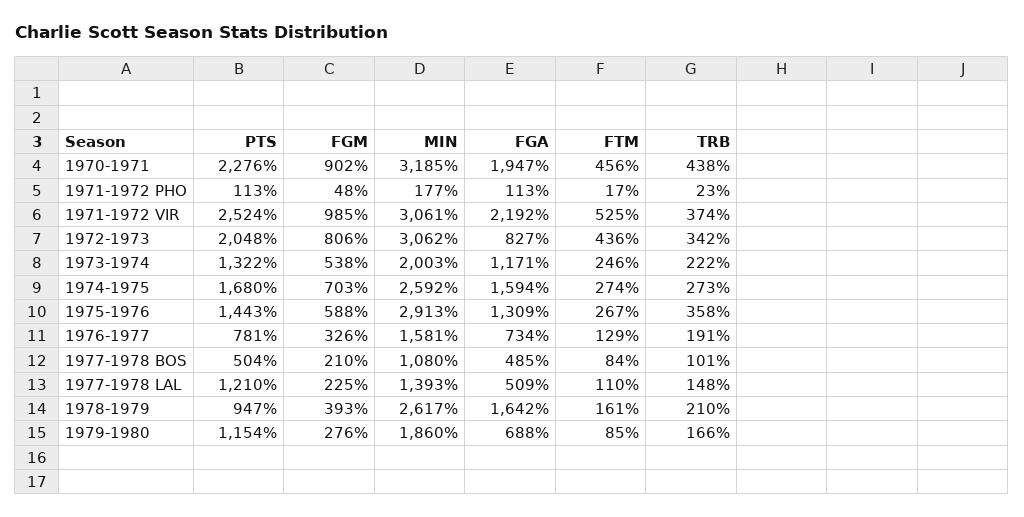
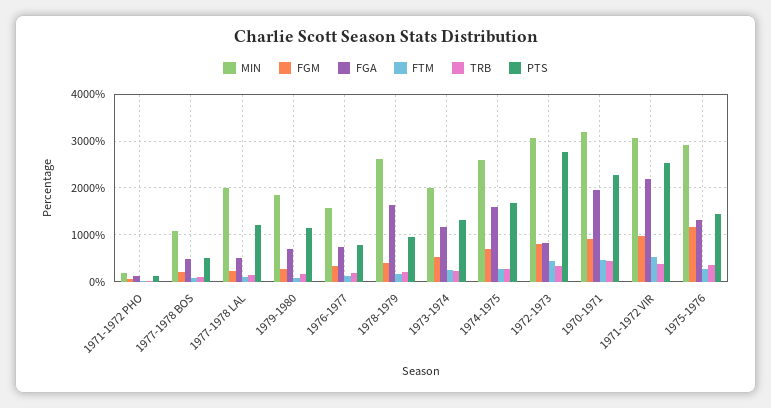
  {
    "PTS": {
      "1970-1971": 2276,
      "1971-1972 PHO": 113,
      "1971-1972 VIR": 2524,
-     "1972-1973": 2048,
+     "1972-1973": 2800,
      "1973-1974": 1322,
      "1974-1975": 1680,
      "1975-1976": 1443,
      "1976-1977": 781,
      "1977-1978 BOS": 504,
      "1977-1978 LAL": 1210,
      "1978-1979": 947,
      "1979-1980": 1154
    },
    "FGM": {
      "1970-1971": 902,
      "1971-1972 PHO": 48,
      "1971-1972 VIR": 985,
      "1972-1973": 806,
      "1973-1974": 538,
      "1974-1975": 703,
-     "1975-1976": 588,
+     "1975-1976": 1200,
      "1976-1977": 326,
      "1977-1978 BOS": 210,
      "1977-1978 LAL": 225,
      "1978-1979": 393,
      "1979-1980": 276
    },
    "MIN": {
      "1970-1971": 3185,
      "1971-1972 PHO": 177,
      "1971-1972 VIR": 3061,
      "1972-1973": 3062,
      "1973-1974": 2003,
      "1974-1975": 2592,
      "1975-1976": 2913,
      "1976-1977": 1581,
      "1977-1978 BOS": 1080,
-     "1977-1978 LAL": 1393,
+     "1977-1978 LAL": 2000,
      "1978-1979": 2617,
      "1979-1980": 1860
    },
    "FGA": {
      "1970-1971": 1947,
      "1971-1972 PHO": 113,
      "1971-1972 VIR": 2192,
      "1972-1973": 827,
      "1973-1974": 1171,
      "1974-1975": 1594,
      "1975-1976": 1309,
      "1976-1977": 734,
      "1977-1978 BOS": 485,
      "1977-1978 LAL": 509,
      "1978-1979": 1642,
      "1979-1980": 688
    },
    "FTM": {
      "1970-1971": 456,
      "1971-1972 PHO": 17,
      "1971-1972 VIR": 525,
      "1972-1973": 436,
      "1973-1974": 246,
      "1974-1975": 274,
      "1975-1976": 267,
      "1976-1977": 129,
      "1977-1978 BOS": 84,
      "1977-1978 LAL": 110,
      "1978-1979": 161,
      "1979-1980": 85
    },
    "TRB": {
      "1970-1971": 438,
      "1971-1972 PHO": 23,
      "1971-1972 VIR": 374,
      "1972-1973": 342,
      "1973-1974": 222,
      "1974-1975": 273,
      "1975-1976": 358,
      "1976-1977": 191,
      "1977-1978 BOS": 101,
      "1977-1978 LAL": 148,
      "1978-1979": 210,
      "1979-1980": 166
    }
  }

